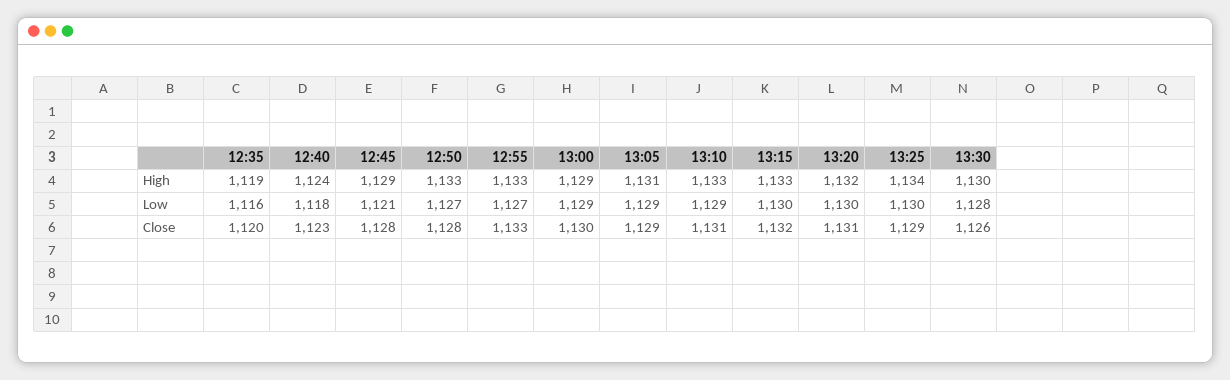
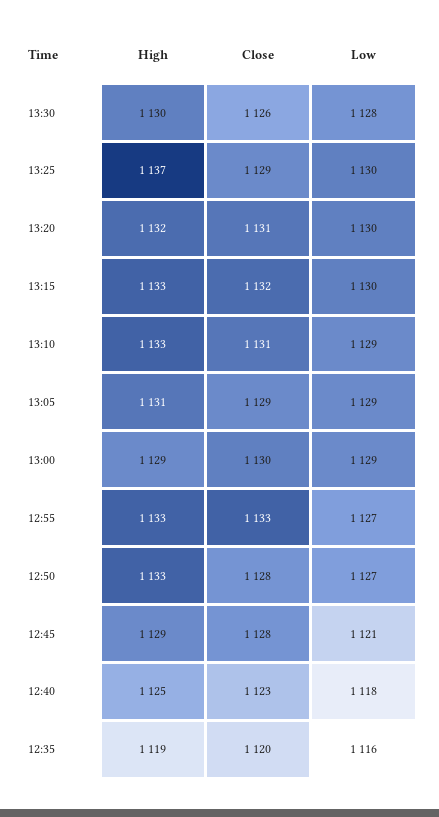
  {
    "12:35": {
      "High": 1119,
      "Low": 1116,
      "Close": 1120
    },
    "12:40": {
-     "High": 1124,
+     "High": 1125,
      "Low": 1118,
      "Close": 1123
    },
    "12:45": {
      "High": 1129,
      "Low": 1121,
      "Close": 1128
    },
    "12:50": {
      "High": 1133,
      "Low": 1127,
      "Close": 1128
    },
    "12:55": {
      "High": 1133,
      "Low": 1127,
      "Close": 1133
    },
    "13:00": {
      "High": 1129,
      "Low": 1129,
      "Close": 1130
    },
    "13:05": {
      "High": 1131,
      "Low": 1129,
      "Close": 1129
    },
    "13:10": {
      "High": 1133,
      "Low": 1129,
      "Close": 1131
    },
    "13:15": {
      "High": 1133,
      "Low": 1130,
      "Close": 1132
    },
    "13:20": {
      "High": 1132,
      "Low": 1130,
      "Close": 1131
    },
    "13:25": {
-     "High": 1134,
+     "High": 1137,
      "Low": 1130,
      "Close": 1129
    },
    "13:30": {
      "High": 1130,
      "Low": 1128,
      "Close": 1126
    }
  }

